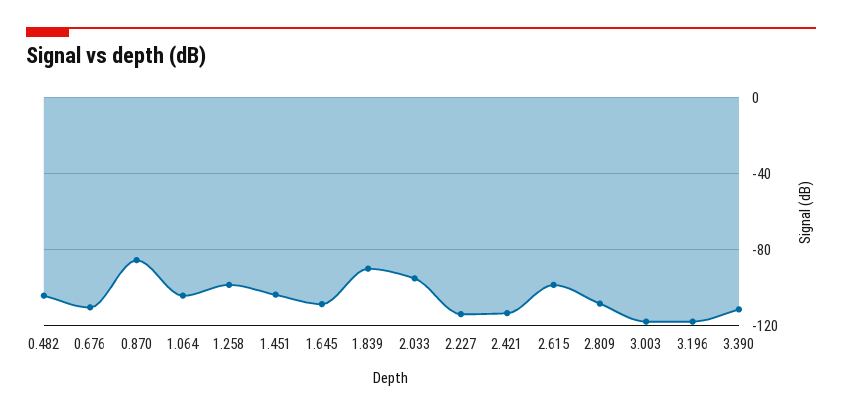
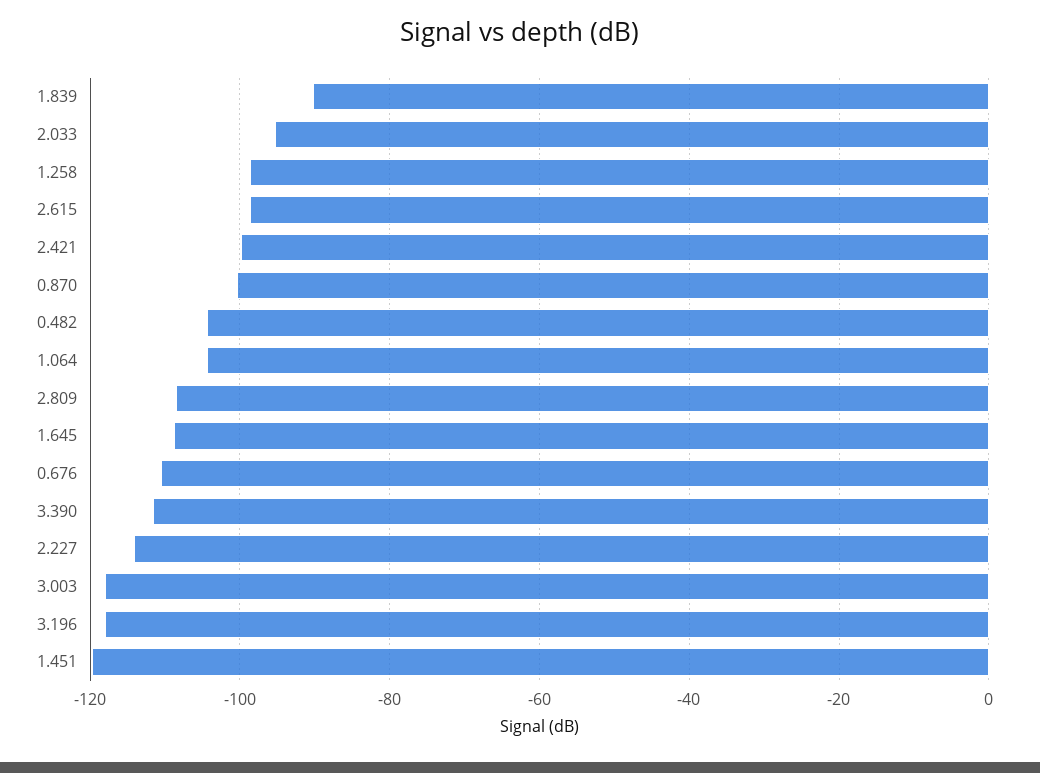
  {
    "0.482": -104,
    "0.676": -110,
-   "0.870": -85,
+   "0.870": -100,
    "1.064": -104,
    "1.258": -98,
-   "1.451": -105,
+   "1.451": -120,
    "1.645": -108,
    "1.839": -90,
    "2.033": -96,
    "2.227": -114,
-   "2.421": -115,
+   "2.421": -100,
    "2.615": -98,
    "2.809": -108,
    "3.003": -118,
    "3.196": -118,
    "3.390": -112
  }

